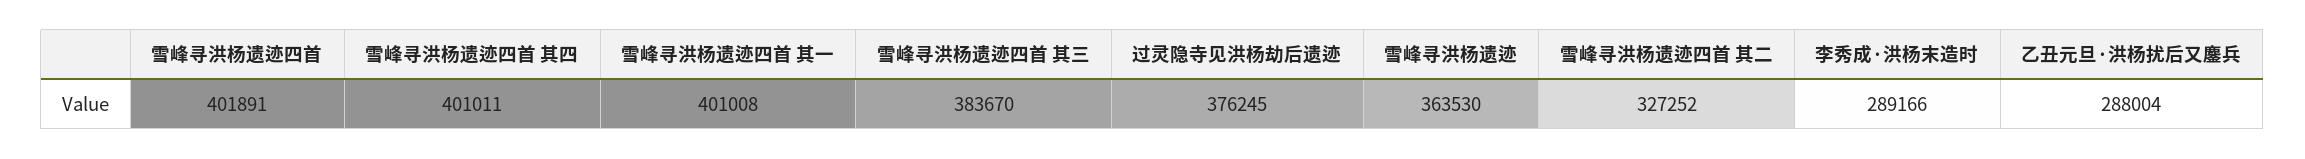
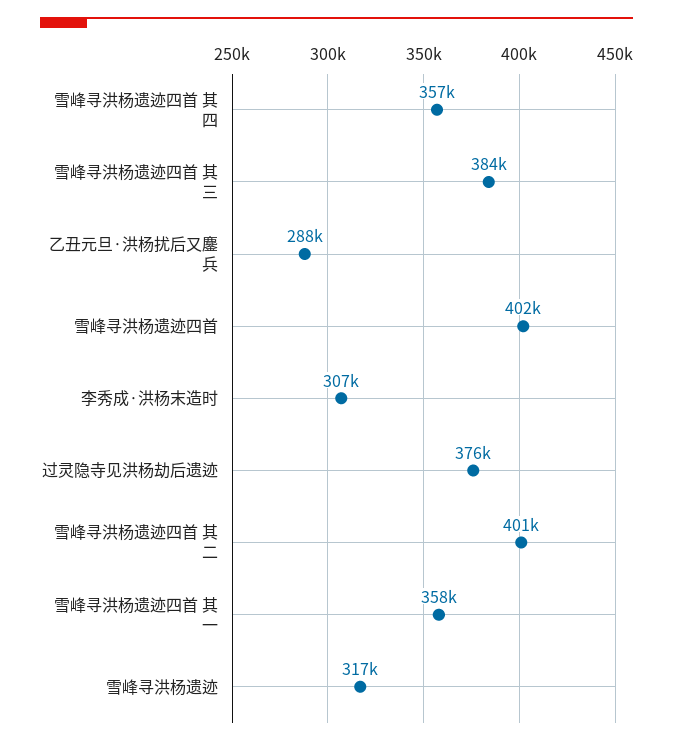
  {
    "雪峰寻洪杨遗迹四首": 401891,
-   "雪峰寻洪杨遗迹四首 其四": 401011,
+   "雪峰寻洪杨遗迹四首 其四": 357000,
-   "雪峰寻洪杨遗迹四首 其一": 401008,
+   "雪峰寻洪杨遗迹四首 其一": 358000,
    "雪峰寻洪杨遗迹四首 其三": 383670,
    "过灵隐寺见洪杨劫后遗迹": 376245,
-   "雪峰寻洪杨遗迹": 363530,
+   "雪峰寻洪杨遗迹": 317000,
-   "雪峰寻洪杨遗迹四首 其二": 327252,
+   "雪峰寻洪杨遗迹四首 其二": 401000,
-   "李秀成·洪杨末造时": 289166,
+   "李秀成·洪杨末造时": 307000,
    "乙丑元旦·洪杨扰后又鏖兵": 288004
  }

